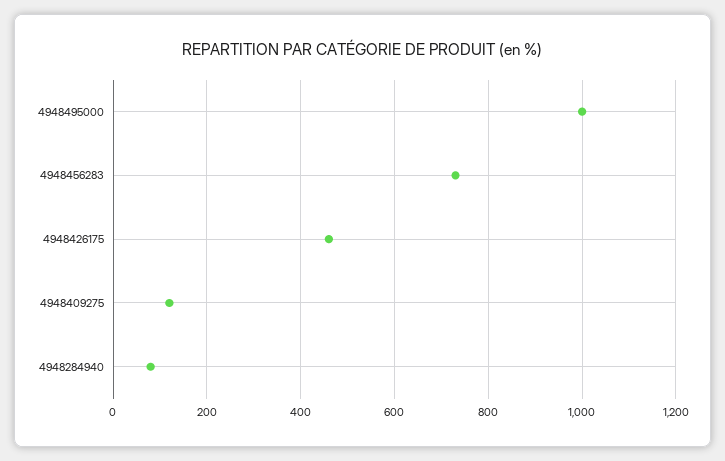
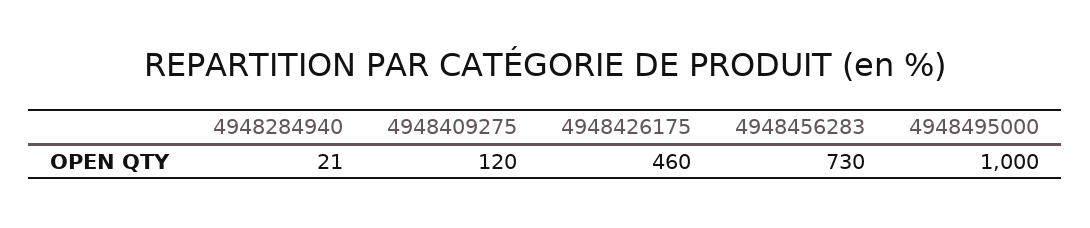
  {
    "4948495000": 1000,
    "4948456283": 730,
    "4948426175": 460,
    "4948409275": 120,
-   "4948284940": 80
+   "4948284940": 21
  }

